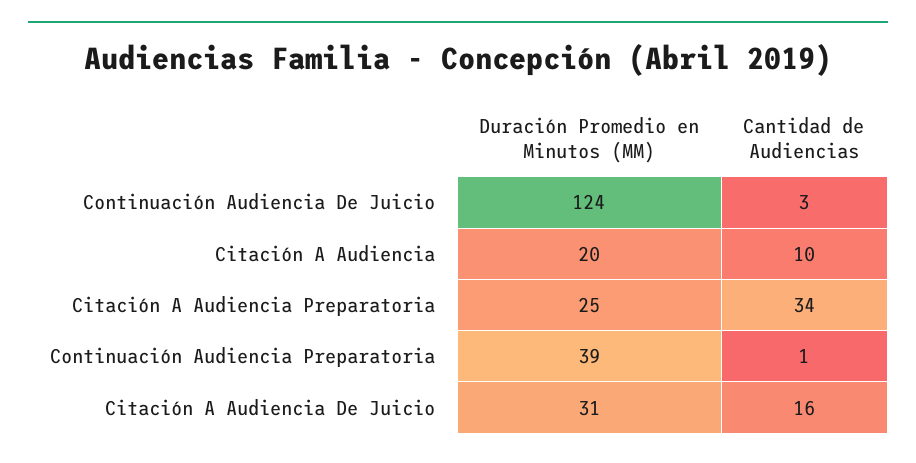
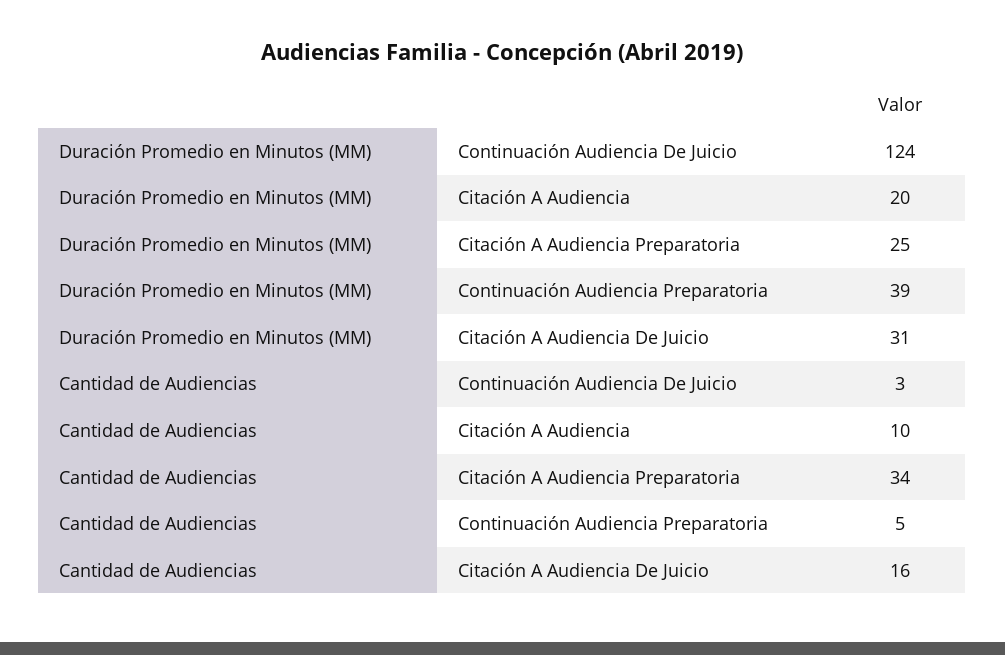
  {
    "Duración Promedio en Minutos (MM)": {
      "Continuación Audiencia De Juicio": 124,
      "Citación A Audiencia": 20,
      "Citación A Audiencia Preparatoria": 25,
      "Continuación Audiencia Preparatoria": 39,
      "Citación A Audiencia De Juicio": 31
    },
    "Cantidad de Audiencias": {
      "Continuación Audiencia De Juicio": 3,
      "Citación A Audiencia": 10,
      "Citación A Audiencia Preparatoria": 34,
-     "Continuación Audiencia Preparatoria": 1,
+     "Continuación Audiencia Preparatoria": 5,
      "Citación A Audiencia De Juicio": 16
    }
  }

